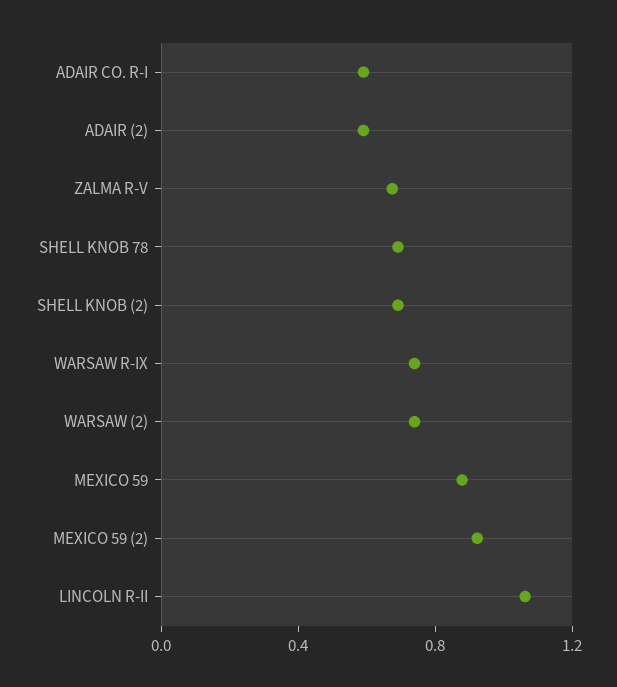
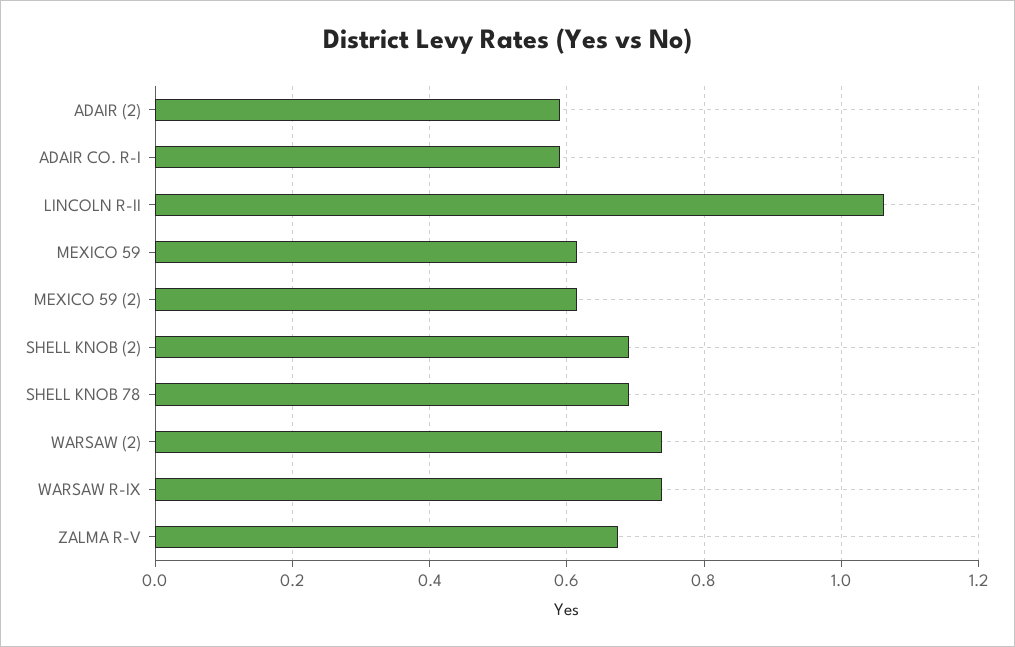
  {
    "ADAIR CO. R-I": 0.6,
    "ADAIR (2)": 0.6,
    "ZALMA R-V": 0.68,
    "SHELL KNOB 78": 0.7,
    "SHELL KNOB (2)": 0.7,
    "WARSAW R-IX": 0.74,
    "WARSAW (2)": 0.74,
-   "MEXICO 59": 0.9,
+   "MEXICO 59": 0.62,
-   "MEXICO 59 (2)": 0.9,
+   "MEXICO 59 (2)": 0.62,
    "LINCOLN R-II": 1.06
  }

